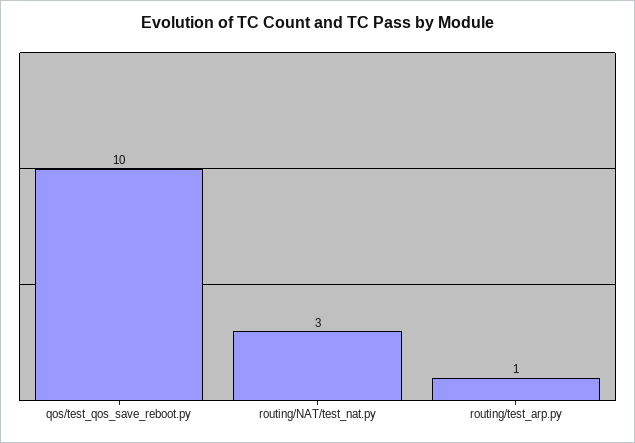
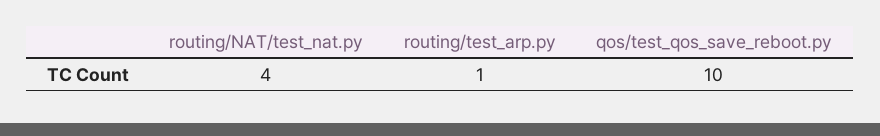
  {
    "qos/test_qos_save_reboot.py": 10,
-   "routing/NAT/test_nat.py": 3,
+   "routing/NAT/test_nat.py": 4,
    "routing/test_arp.py": 1
  }

